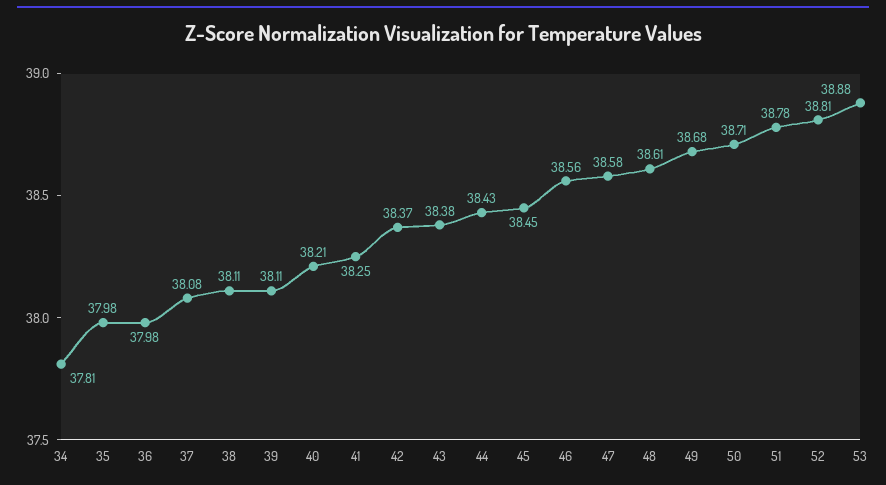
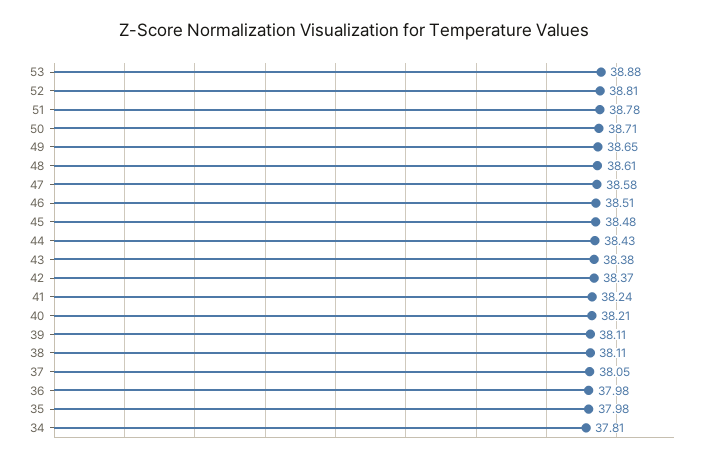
  {
    "34": 37.81,
    "35": 37.98,
    "36": 37.98,
-   "37": 38.08,
+   "37": 38.05,
    "38": 38.11,
    "39": 38.11,
    "40": 38.21,
-   "41": 38.25,
+   "41": 38.24,
    "42": 38.37,
    "43": 38.38,
    "44": 38.43,
-   "45": 38.45,
+   "45": 38.48,
-   "46": 38.56,
+   "46": 38.51,
    "47": 38.58,
    "48": 38.61,
-   "49": 38.68,
+   "49": 38.65,
    "50": 38.71,
    "51": 38.78,
    "52": 38.81,
    "53": 38.88
  }

